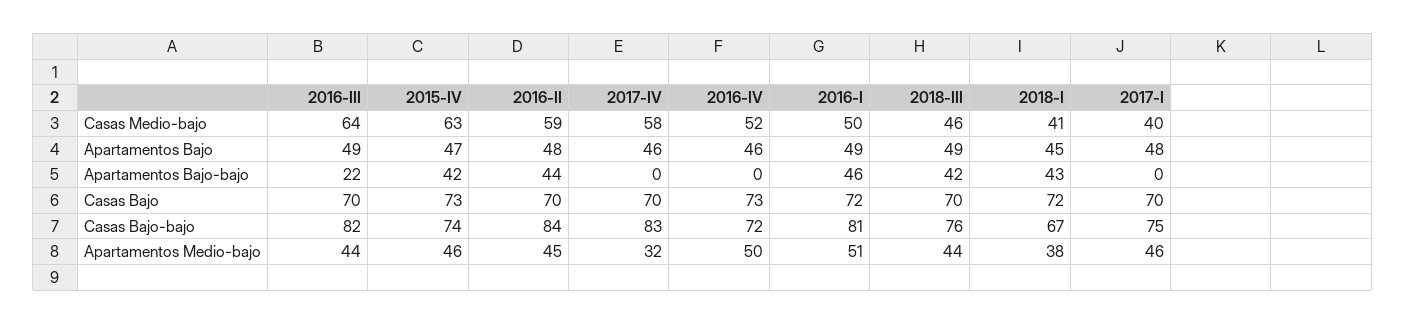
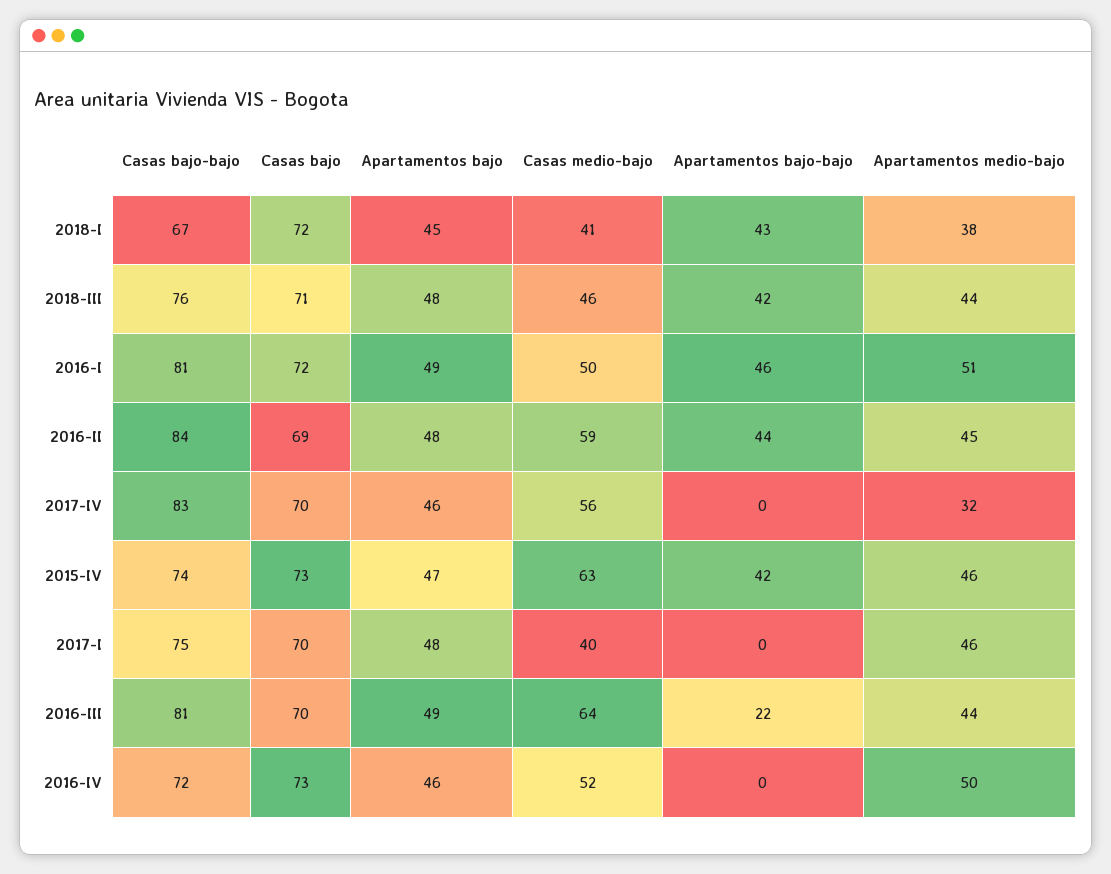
  {
    "2016-III": {
      "Casas Medio-bajo": 64,
      "Apartamentos Bajo": 49,
      "Apartamentos Bajo-bajo": 22,
      "Casas Bajo": 70,
-     "Casas Bajo-bajo": 82,
+     "Casas Bajo-bajo": 81,
      "Apartamentos Medio-bajo": 44
    },
    "2015-IV": {
      "Casas Medio-bajo": 63,
      "Apartamentos Bajo": 47,
      "Apartamentos Bajo-bajo": 42,
      "Casas Bajo": 73,
      "Casas Bajo-bajo": 74,
      "Apartamentos Medio-bajo": 46
    },
    "2016-II": {
      "Casas Medio-bajo": 59,
      "Apartamentos Bajo": 48,
      "Apartamentos Bajo-bajo": 44,
-     "Casas Bajo": 70,
+     "Casas Bajo": 69,
      "Casas Bajo-bajo": 84,
      "Apartamentos Medio-bajo": 45
    },
    "2017-IV": {
-     "Casas Medio-bajo": 58,
+     "Casas Medio-bajo": 56,
      "Apartamentos Bajo": 46,
      "Apartamentos Bajo-bajo": 0,
      "Casas Bajo": 70,
      "Casas Bajo-bajo": 83,
      "Apartamentos Medio-bajo": 32
    },
    "2016-IV": {
      "Casas Medio-bajo": 52,
      "Apartamentos Bajo": 46,
      "Apartamentos Bajo-bajo": 0,
      "Casas Bajo": 73,
      "Casas Bajo-bajo": 72,
      "Apartamentos Medio-bajo": 50
    },
    "2016-I": {
      "Casas Medio-bajo": 50,
      "Apartamentos Bajo": 49,
      "Apartamentos Bajo-bajo": 46,
      "Casas Bajo": 72,
      "Casas Bajo-bajo": 81,
      "Apartamentos Medio-bajo": 51
    },
    "2018-III": {
      "Casas Medio-bajo": 46,
-     "Apartamentos Bajo": 49,
+     "Apartamentos Bajo": 48,
      "Apartamentos Bajo-bajo": 42,
-     "Casas Bajo": 70,
+     "Casas Bajo": 71,
      "Casas Bajo-bajo": 76,
      "Apartamentos Medio-bajo": 44
    },
    "2018-I": {
      "Casas Medio-bajo": 41,
      "Apartamentos Bajo": 45,
      "Apartamentos Bajo-bajo": 43,
      "Casas Bajo": 72,
      "Casas Bajo-bajo": 67,
      "Apartamentos Medio-bajo": 38
    },
    "2017-I": {
      "Casas Medio-bajo": 40,
      "Apartamentos Bajo": 48,
      "Apartamentos Bajo-bajo": 0,
      "Casas Bajo": 70,
      "Casas Bajo-bajo": 75,
      "Apartamentos Medio-bajo": 46
    }
  }

